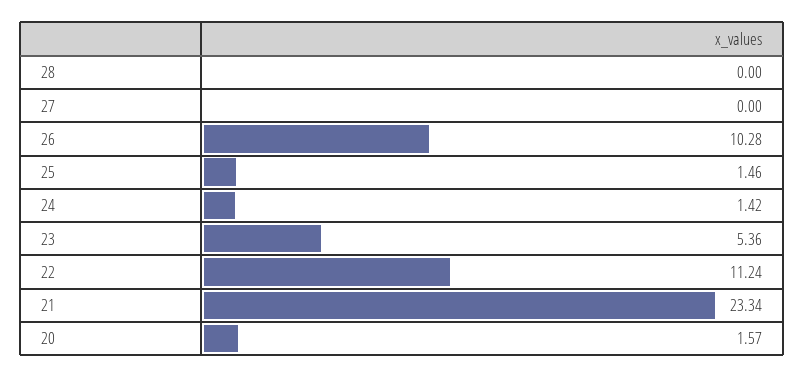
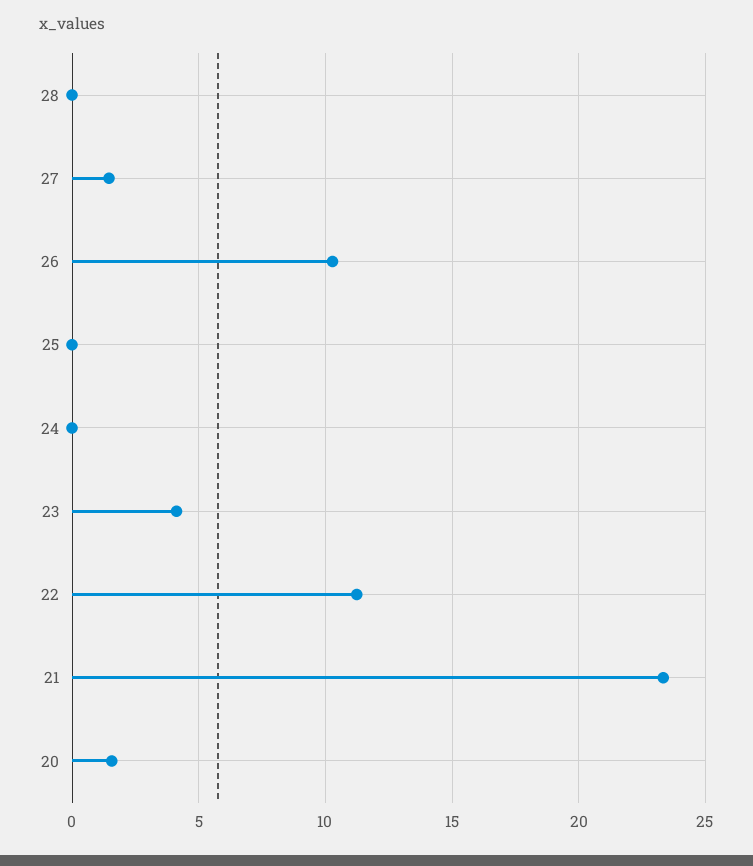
  {
    "28": 0,
-   "27": 0,
+   "27": 1.5,
    "26": 10.28,
-   "25": 1.46,
+   "25": 0,
-   "24": 1.42,
+   "24": 0,
-   "23": 5.36,
+   "23": 4,
    "22": 11.24,
    "21": 23.34,
    "20": 1.57
  }

